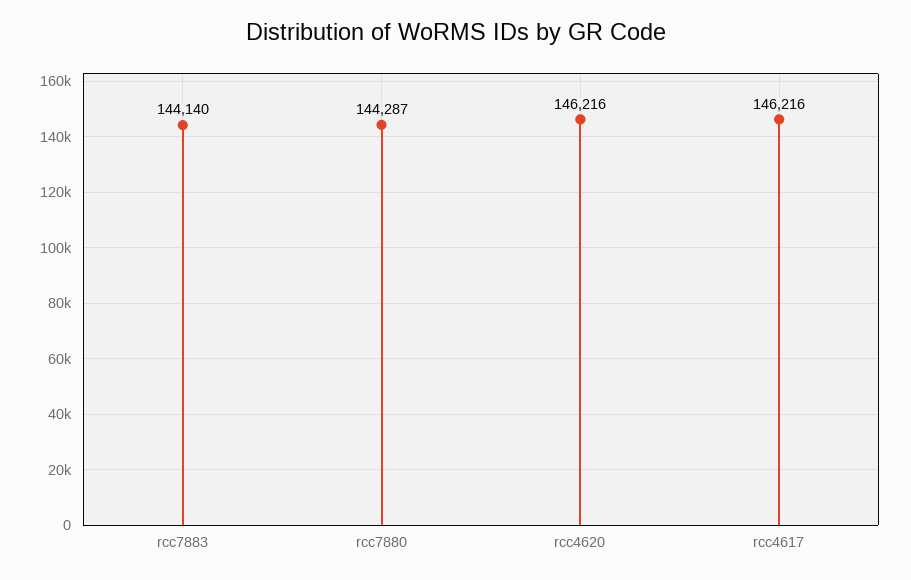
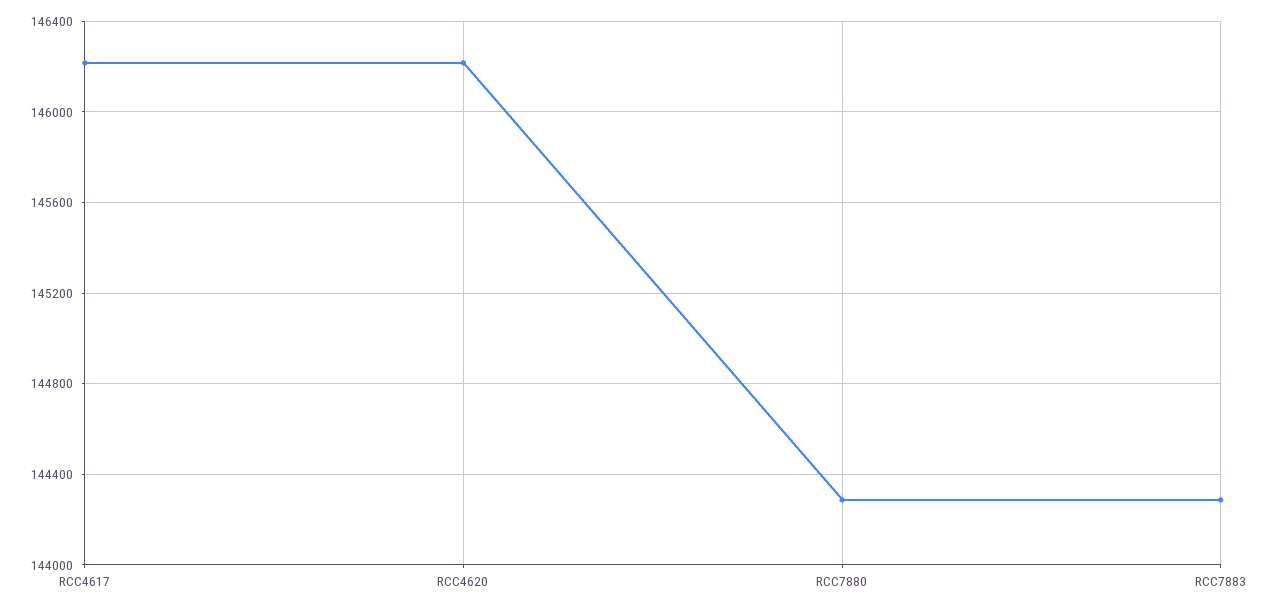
  {
-   "rcc7883": 144140,
+   "rcc7883": 144300,
    "rcc7880": 144287,
    "rcc4620": 146216,
    "rcc4617": 146216
  }

